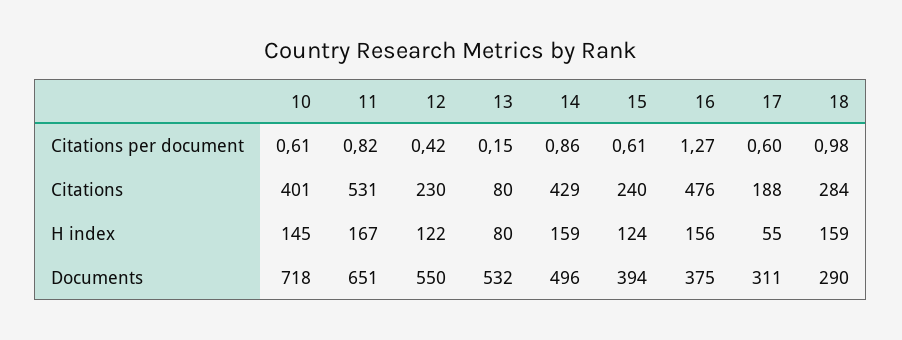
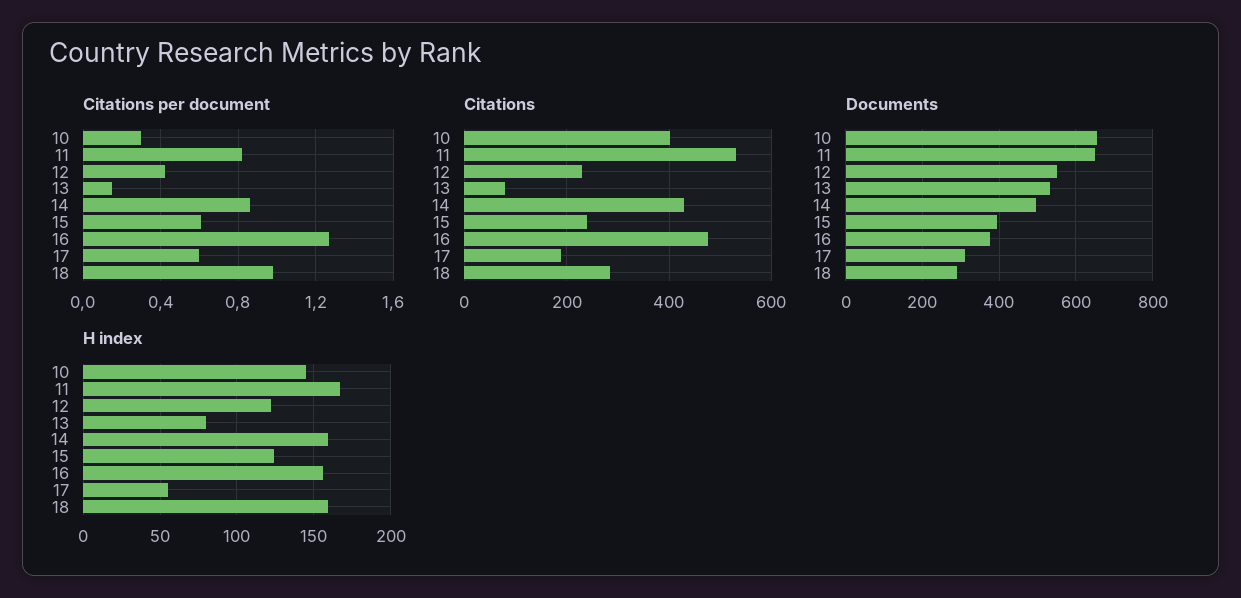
  {
    "Citations per document": {
-     "10": 0.61,
+     "10": 0.3,
      "11": 0.82,
      "12": 0.42,
      "13": 0.15,
      "14": 0.86,
      "15": 0.61,
      "16": 1.27,
      "17": 0.6,
      "18": 0.98
    },
    "Citations": {
      "10": 401,
      "11": 531,
      "12": 230,
      "13": 80,
      "14": 429,
      "15": 240,
      "16": 476,
      "17": 188,
      "18": 284
    },
    "H index": {
      "10": 145,
      "11": 167,
      "12": 122,
      "13": 80,
      "14": 159,
      "15": 124,
      "16": 156,
      "17": 55,
      "18": 159
    },
    "Documents": {
-     "10": 718,
+     "10": 660,
      "11": 651,
      "12": 550,
      "13": 532,
      "14": 496,
      "15": 394,
      "16": 375,
      "17": 311,
      "18": 290
    }
  }

